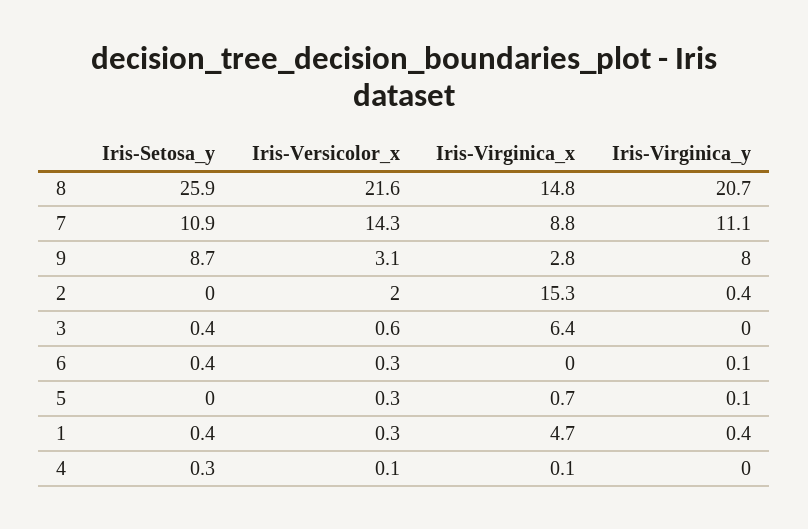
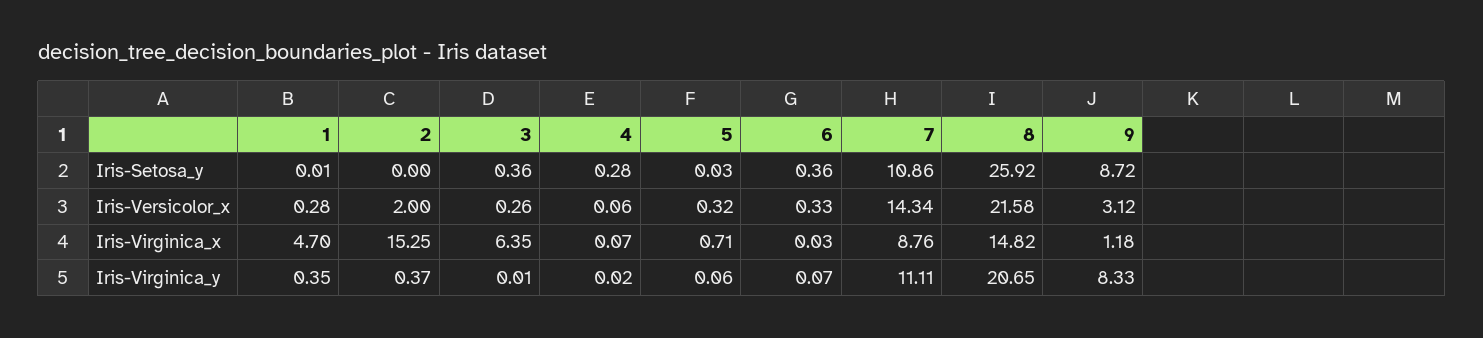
  {
    "Iris-Setosa_y": {
      "8": 25.92,
      "7": 10.86,
      "9": 8.72,
      "2": 0,
      "3": 0.36,
      "6": 0.36,
      "5": 0.03,
-     "1": 0.4,
+     "1": 0.01,
      "4": 0.28
    },
    "Iris-Versicolor_x": {
      "8": 21.58,
      "7": 14.34,
      "9": 3.12,
      "2": 2,
-     "3": 0.6,
+     "3": 0.26,
      "6": 0.33,
      "5": 0.32,
      "1": 0.28,
      "4": 0.06
    },
    "Iris-Virginica_x": {
      "8": 14.82,
      "7": 8.76,
-     "9": 2.8,
+     "9": 1.18,
      "2": 15.25,
      "3": 6.35,
      "6": 0.03,
      "5": 0.71,
      "1": 4.7,
      "4": 0.07
    },
    "Iris-Virginica_y": {
      "8": 20.65,
      "7": 11.11,
-     "9": 8,
+     "9": 8.33,
      "2": 0.37,
      "3": 0.01,
      "6": 0.07,
      "5": 0.06,
      "1": 0.35,
      "4": 0.02
    }
  }

